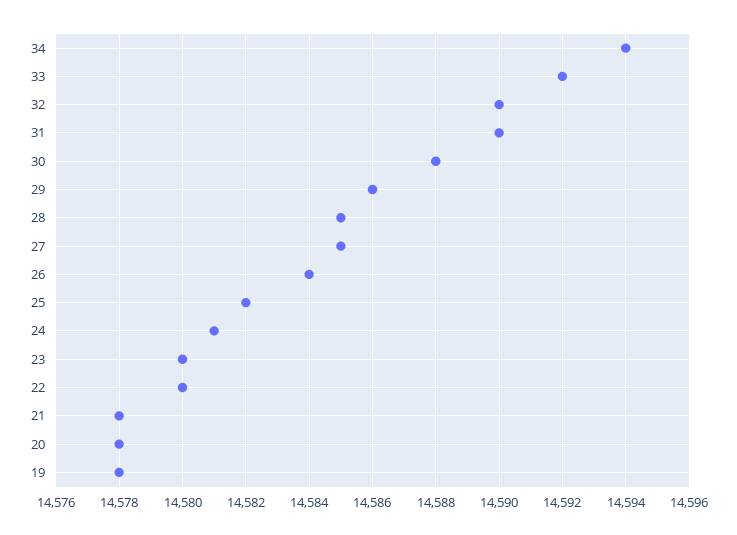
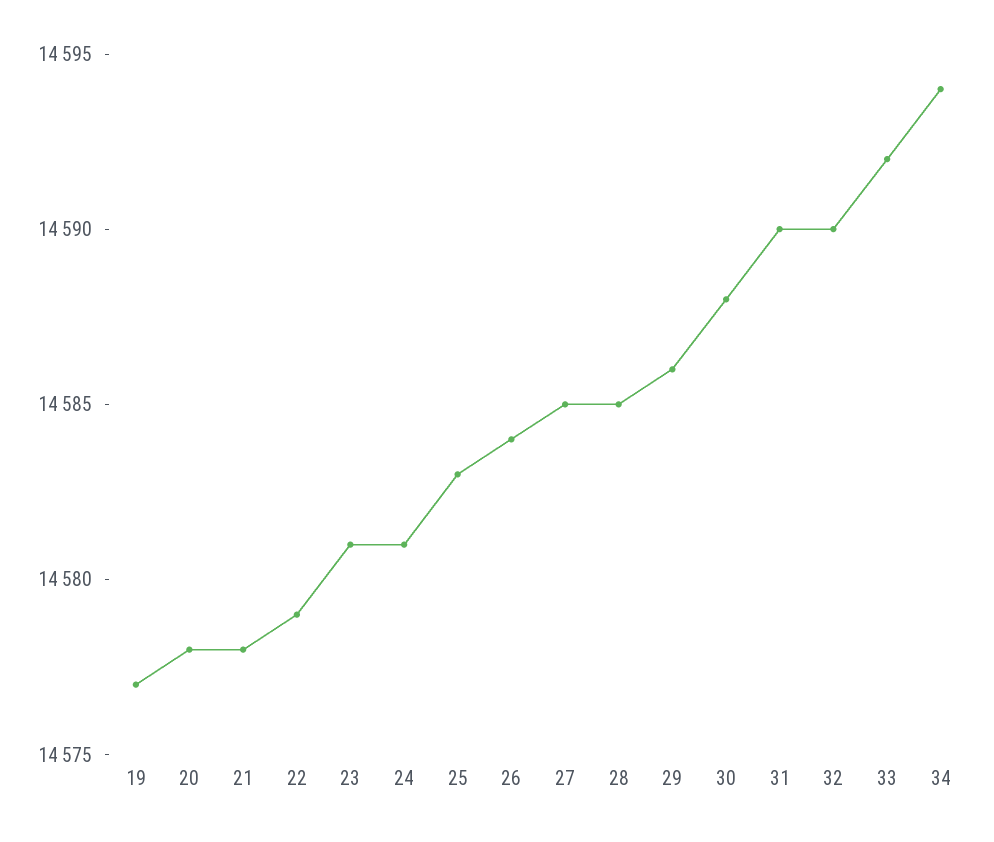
  {
    "34": 14594,
    "33": 14592,
    "32": 14590,
    "31": 14590,
    "30": 14588,
    "29": 14586,
    "28": 14585,
    "27": 14585,
    "26": 14584,
-   "25": 14582,
+   "25": 14583,
    "24": 14581,
-   "23": 14580,
+   "23": 14581,
-   "22": 14580,
+   "22": 14579,
    "21": 14578,
    "20": 14578,
-   "19": 14578
+   "19": 14577
  }

